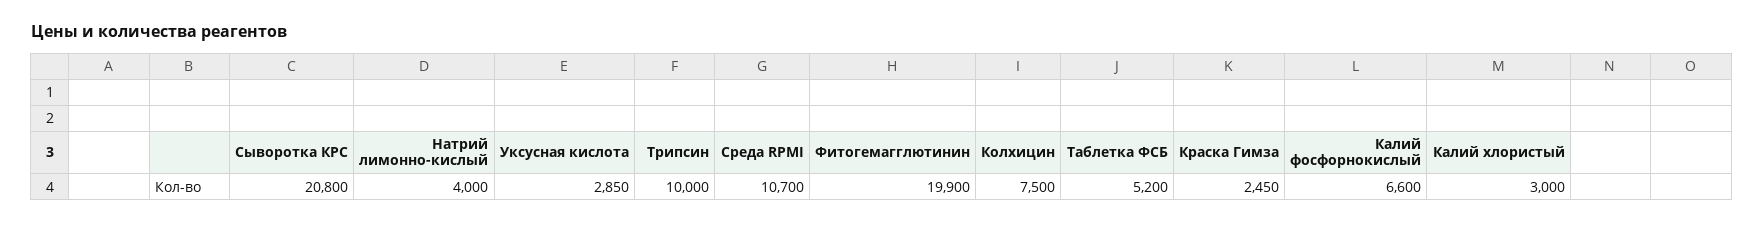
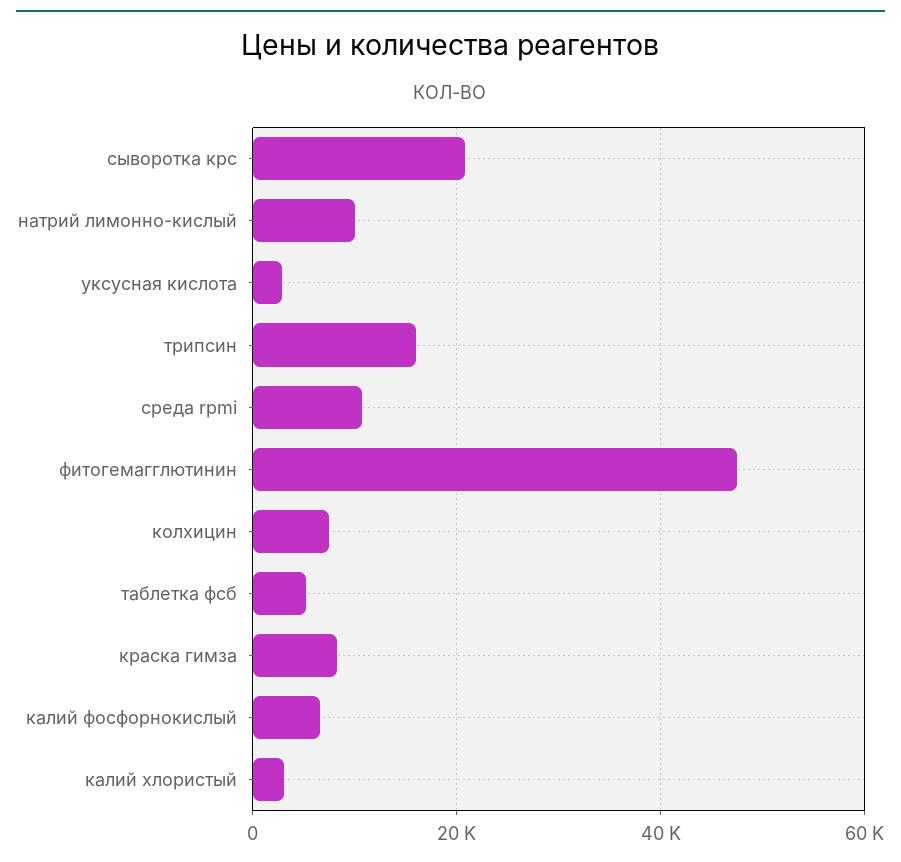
  {
    "Сыворотка КРС": 20800,
-   "Натрий лимонно-кислый": 4000,
+   "Натрий лимонно-кислый": 10000,
    "Уксусная кислота": 2850,
-   "Трипсин": 10000,
+   "Трипсин": 16000,
    "Среда RPMI": 10700,
-   "Фитогемагглютинин": 19900,
+   "Фитогемагглютинин": 48000,
    "Колхицин": 7500,
    "Таблетка ФСБ": 5200,
-   "Краска Гимза": 2450,
+   "Краска Гимза": 8000,
    "Калий фосфорнокислый": 6600,
    "Калий хлористый": 3000
  }

